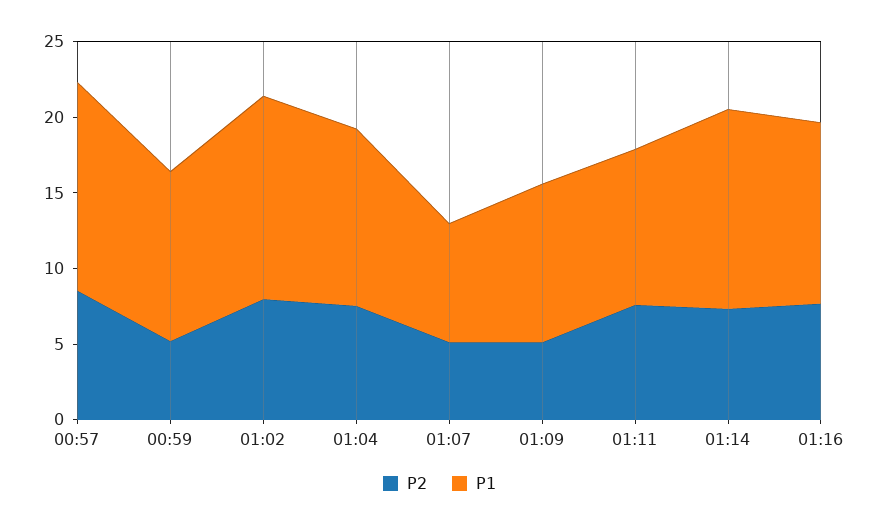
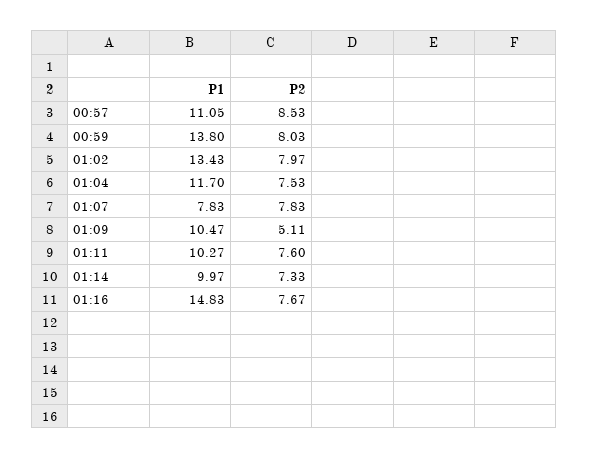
  {
    "P2": {
      "00:57": 8.53,
-     "00:59": 5,
+     "00:59": 8.03,
      "01:02": 7.97,
      "01:04": 7.53,
-     "01:07": 5,
+     "01:07": 7.83,
      "01:09": 5.11,
      "01:11": 7.6,
      "01:14": 7.33,
      "01:16": 7.67
    },
    "P1": {
-     "00:57": 14,
+     "00:57": 11.05,
-     "00:59": 11,
+     "00:59": 13.8,
      "01:02": 13.43,
      "01:04": 11.7,
      "01:07": 7.83,
      "01:09": 10.47,
      "01:11": 10.27,
-     "01:14": 13,
+     "01:14": 9.97,
-     "01:16": 12
+     "01:16": 14.83
    }
  }

